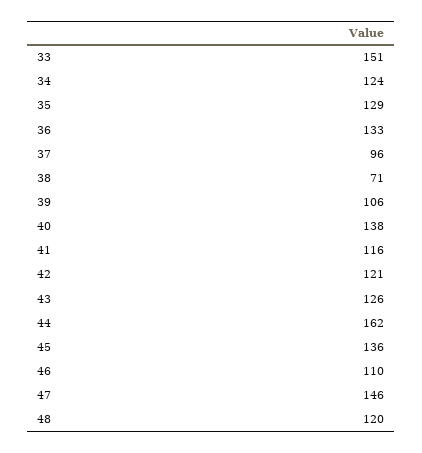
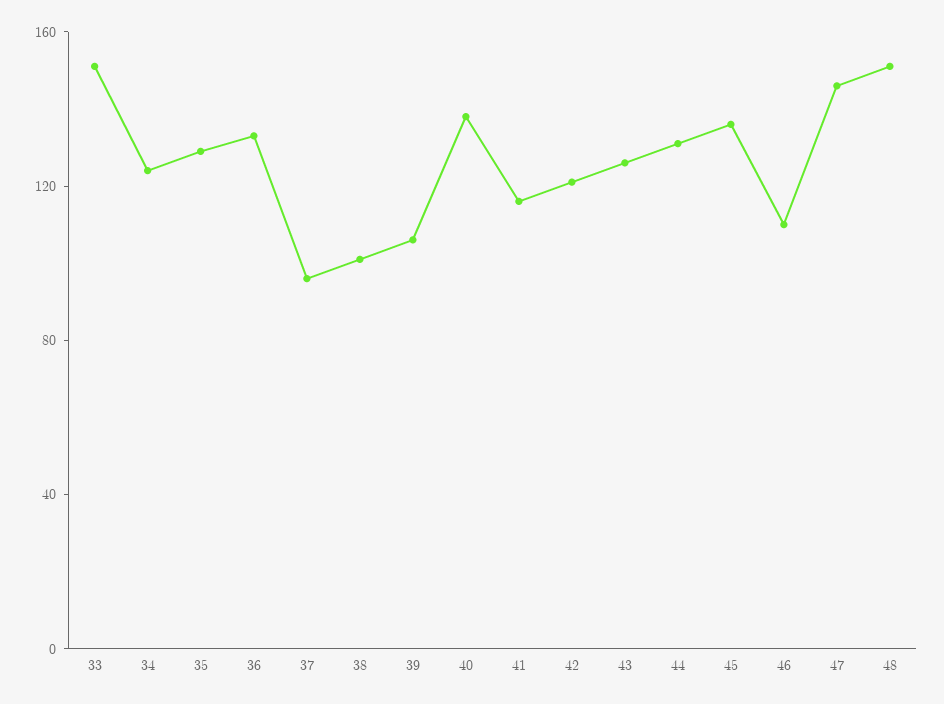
  {
    "33": 151,
    "34": 124,
    "35": 129,
    "36": 133,
    "37": 96,
-   "38": 71,
+   "38": 100,
    "39": 106,
    "40": 138,
    "41": 116,
    "42": 121,
    "43": 126,
-   "44": 162,
+   "44": 130,
    "45": 136,
    "46": 110,
    "47": 146,
-   "48": 120
+   "48": 150
  }

